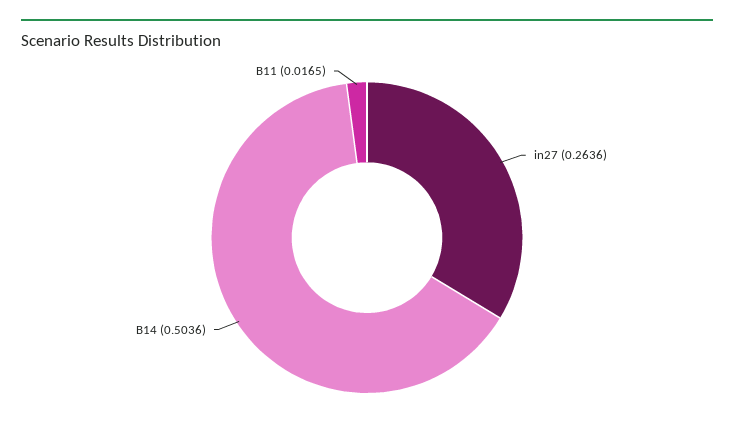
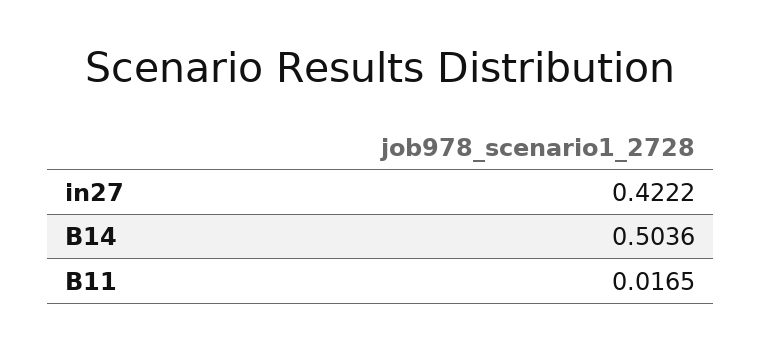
  {
-   "in27": 0.2636,
+   "in27": 0.4222,
    "B14": 0.5036,
    "B11": 0.0165
  }

